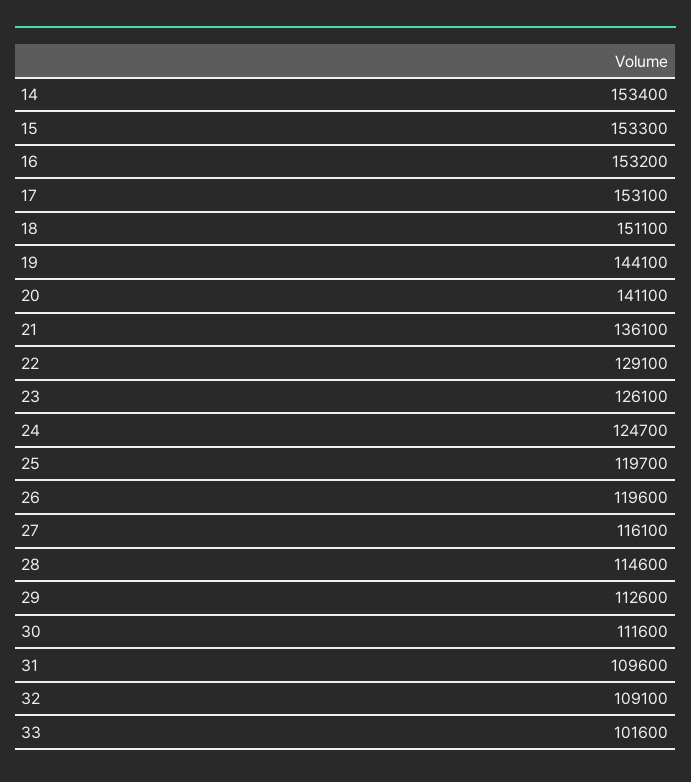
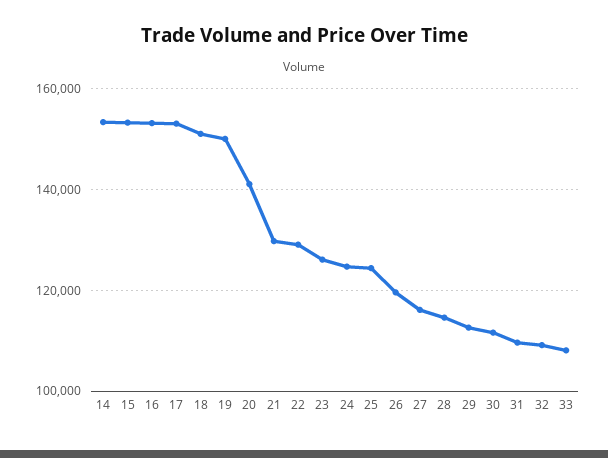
  {
    "14": 153400,
    "15": 153300,
    "16": 153200,
    "17": 153100,
    "18": 151100,
-   "19": 144100,
+   "19": 150000,
    "20": 141100,
-   "21": 136100,
+   "21": 130000,
    "22": 129100,
    "23": 126100,
    "24": 124700,
-   "25": 119700,
+   "25": 124000,
    "26": 119600,
    "27": 116100,
    "28": 114600,
    "29": 112600,
    "30": 111600,
    "31": 109600,
    "32": 109100,
-   "33": 101600
+   "33": 108000
  }

